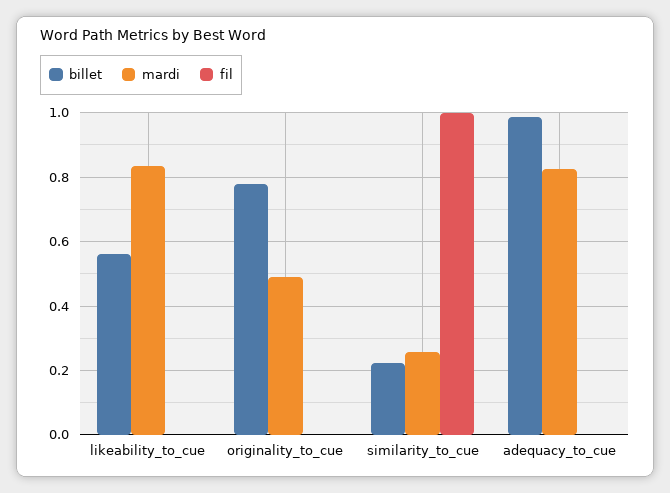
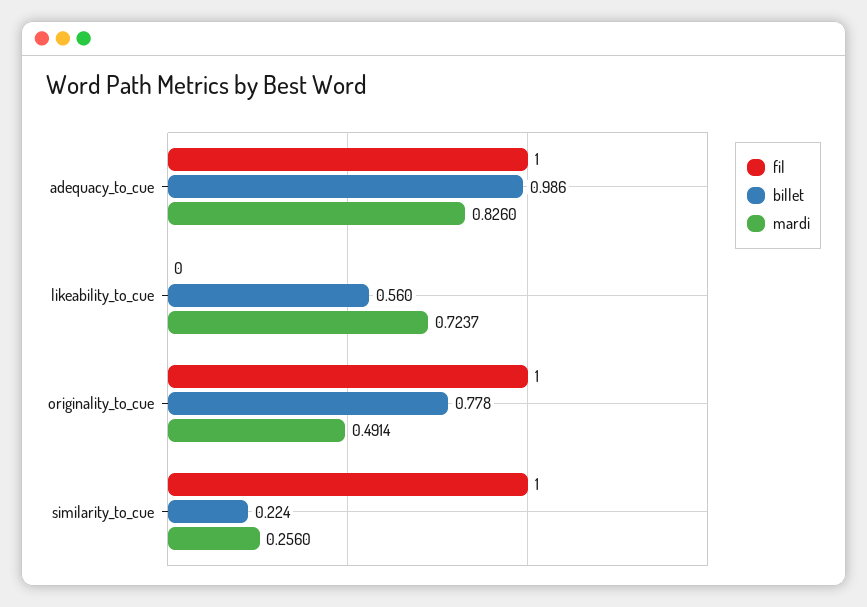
  {
    "billet": {
      "likeability_to_cue": 0.56,
      "originality_to_cue": 0.778,
      "similarity_to_cue": 0.224,
      "adequacy_to_cue": 0.986
    },
    "mardi": {
-     "likeability_to_cue": 0.84,
+     "likeability_to_cue": 0.7237,
      "originality_to_cue": 0.4914,
      "similarity_to_cue": 0.256,
      "adequacy_to_cue": 0.826
    },
    "fil": {
      "likeability_to_cue": 0,
-     "originality_to_cue": 0,
+     "originality_to_cue": 1,
      "similarity_to_cue": 1,
-     "adequacy_to_cue": 0
+     "adequacy_to_cue": 1
    }
  }

